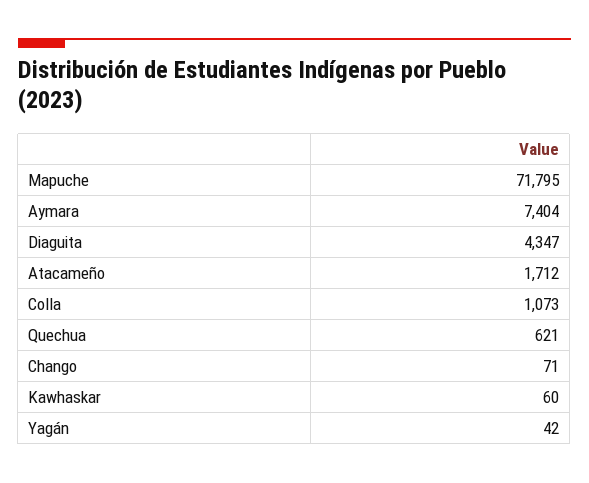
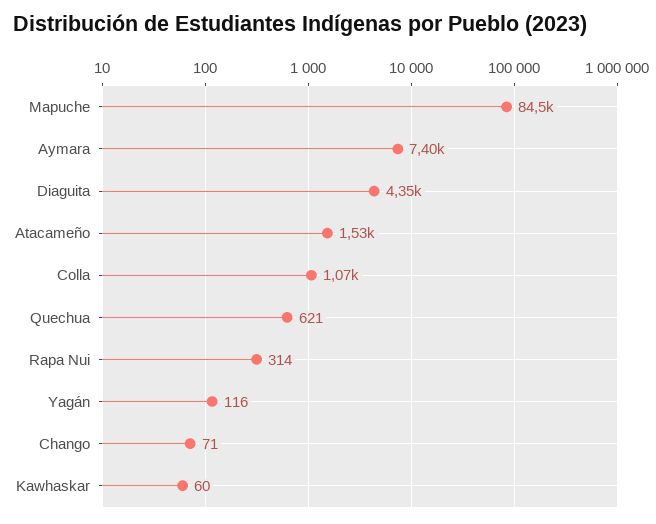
  {
-   "Mapuche": 71795,
+   "Mapuche": 84500,
    "Aymara": 7404,
    "Diaguita": 4347,
-   "Atacameño": 1712,
+   "Atacameño": 1530,
    "Colla": 1073,
    "Quechua": 621,
    "Chango": 71,
    "Kawhaskar": 60,
-   "Yagán": 42
+   "Yagán": 116,
+   "Rapa Nui": 314
  }

